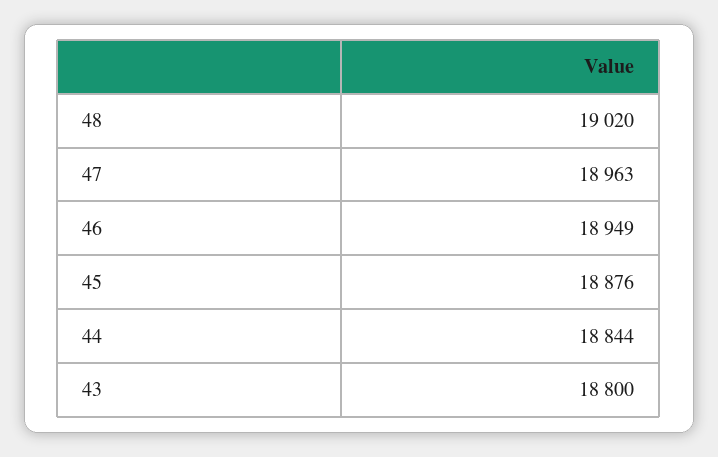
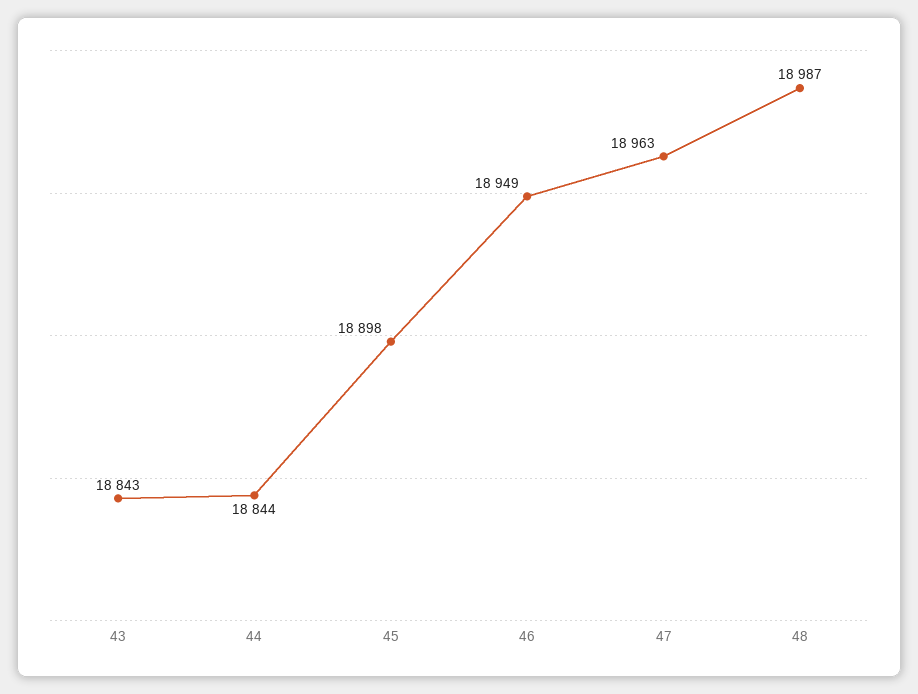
  {
-   "48": 19020,
+   "48": 18987,
    "47": 18963,
    "46": 18949,
-   "45": 18876,
+   "45": 18898,
    "44": 18844,
-   "43": 18800
+   "43": 18843
  }

